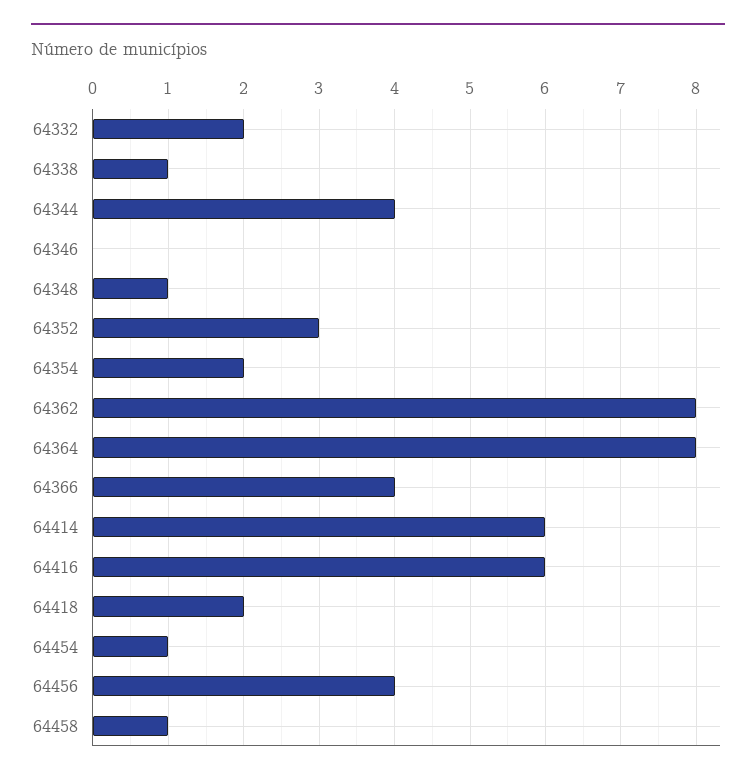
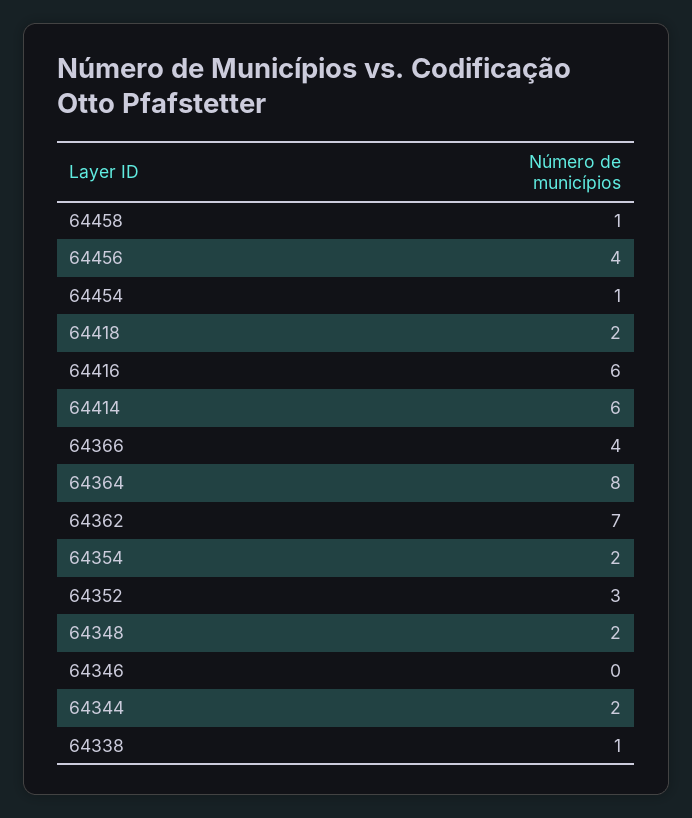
  {
-   "64332": 2,
    "64338": 1,
-   "64344": 4,
+   "64344": 2,
    "64346": 0,
-   "64348": 1,
+   "64348": 2,
    "64352": 3,
    "64354": 2,
-   "64362": 8,
+   "64362": 7,
    "64364": 8,
    "64366": 4,
    "64414": 6,
    "64416": 6,
    "64418": 2,
    "64454": 1,
    "64456": 4,
    "64458": 1
  }

